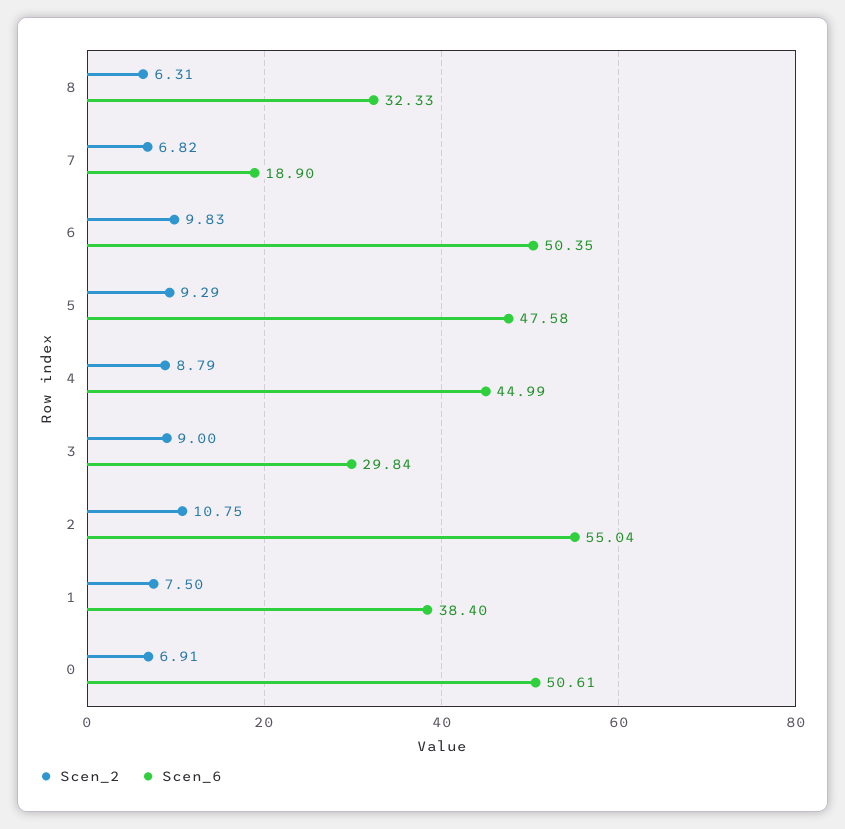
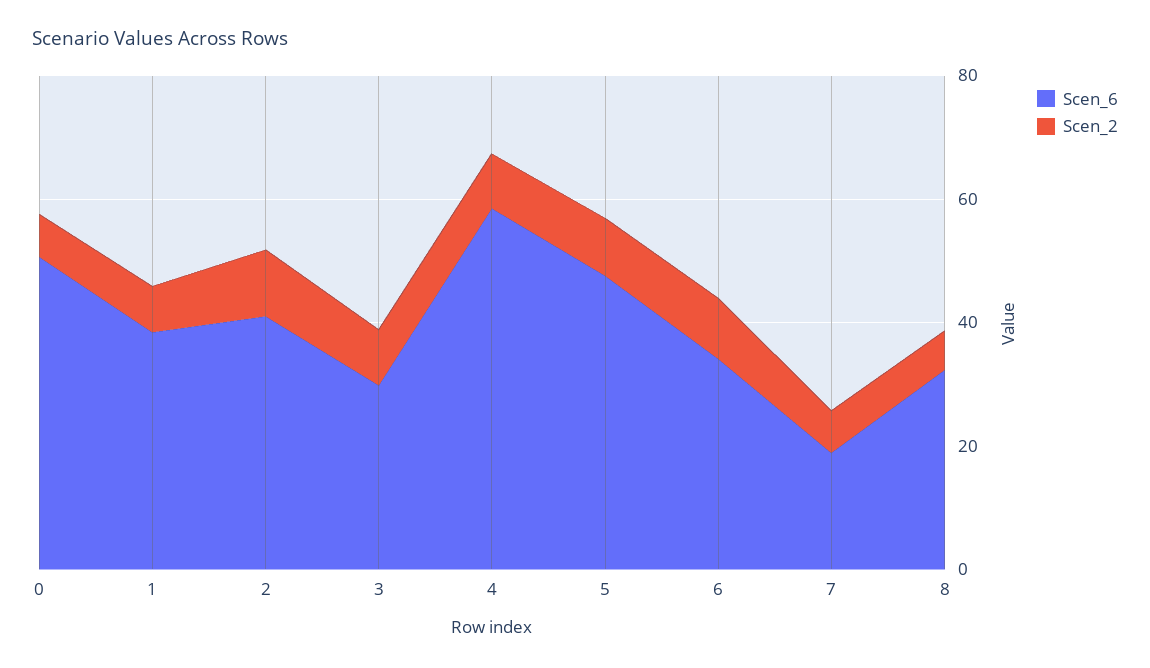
  {
    "Scen_2": {
      "8": 6.31,
      "7": 6.82,
      "6": 9.83,
      "5": 9.29,
      "4": 8.79,
      "3": 9,
      "2": 10.75,
      "1": 7.5,
      "0": 6.91
    },
    "Scen_6": {
      "8": 32.33,
      "7": 18.9,
-     "6": 50.35,
+     "6": 35,
      "5": 47.58,
-     "4": 44.99,
+     "4": 60,
      "3": 29.84,
-     "2": 55.04,
+     "2": 40,
      "1": 38.4,
      "0": 50.61
    }
  }

